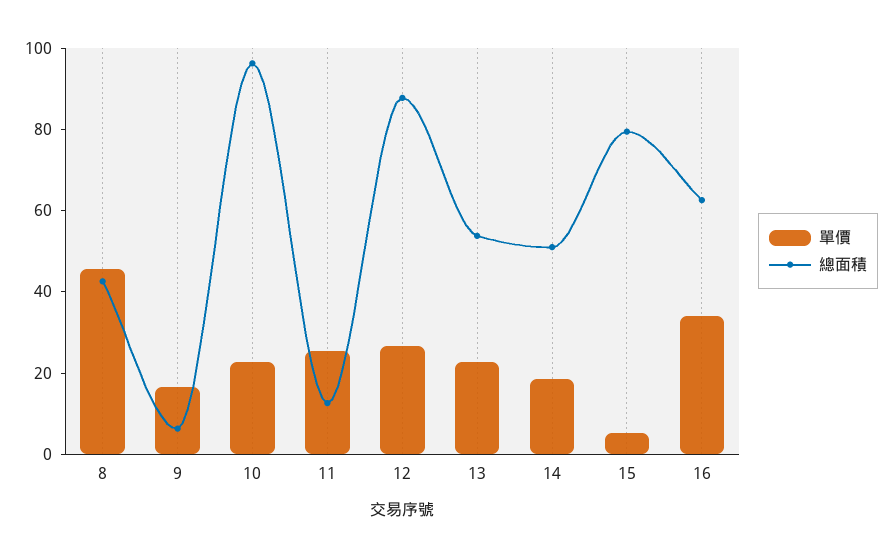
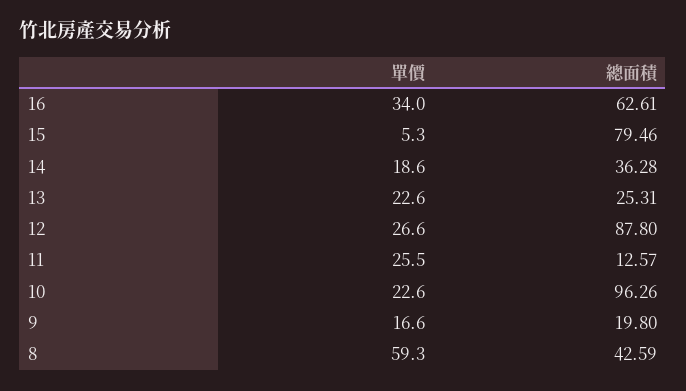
  {
    "單價": {
-     "8": 45,
+     "8": 59.3,
      "9": 16.6,
      "10": 22.6,
      "11": 25.5,
      "12": 26.6,
      "13": 22.6,
      "14": 18.6,
      "15": 5.3,
      "16": 34
    },
    "總面積": {
      "8": 42.59,
-     "9": 5,
+     "9": 19.8,
      "10": 96.26,
      "11": 12.57,
      "12": 87.8,
-     "13": 55,
+     "13": 25.31,
-     "14": 50,
+     "14": 36.28,
      "15": 79.46,
      "16": 62.61
    }
  }

